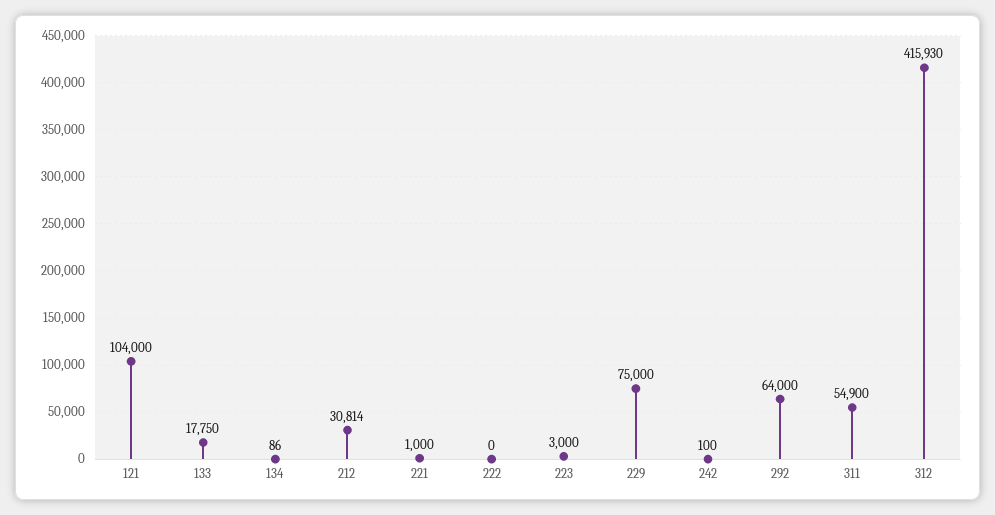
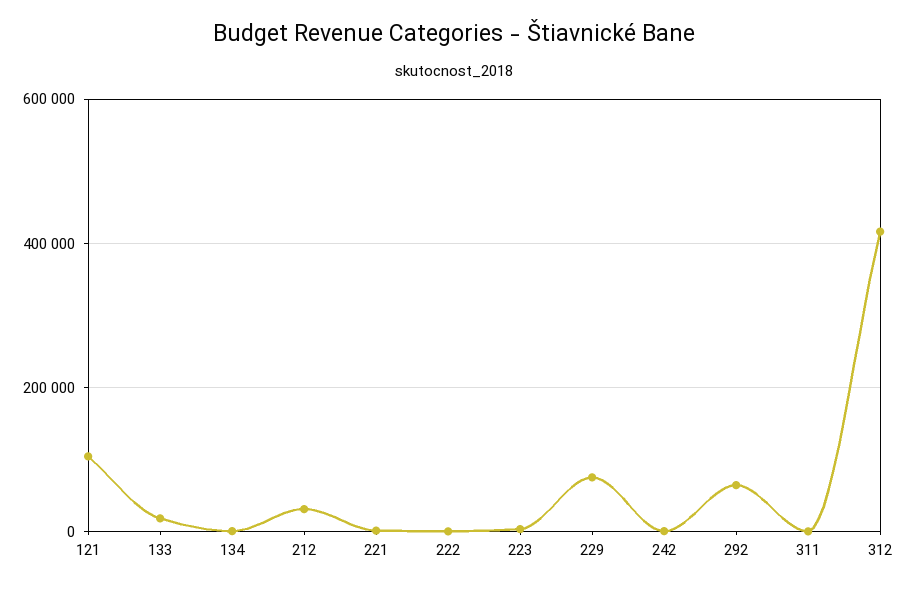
  {
    "121": 104000,
    "133": 17750,
    "134": 86,
    "212": 30814,
    "221": 1000,
    "222": 0,
    "223": 3000,
    "229": 75000,
    "242": 100,
    "292": 64000,
-   "311": 54900,
+   "311": 0,
    "312": 415930
  }

